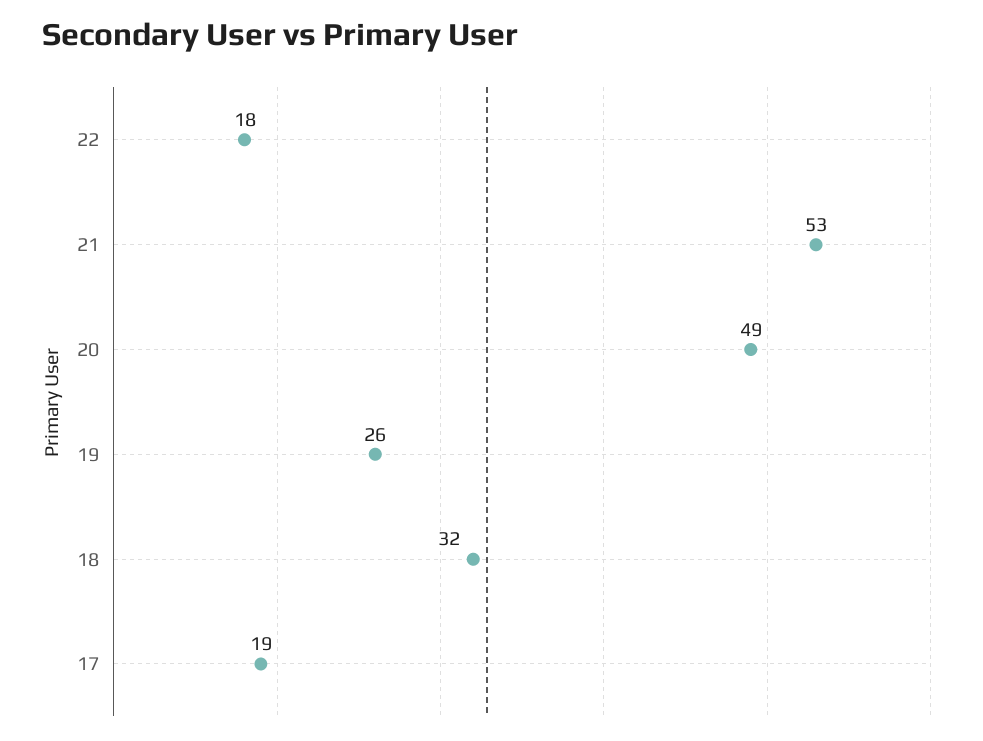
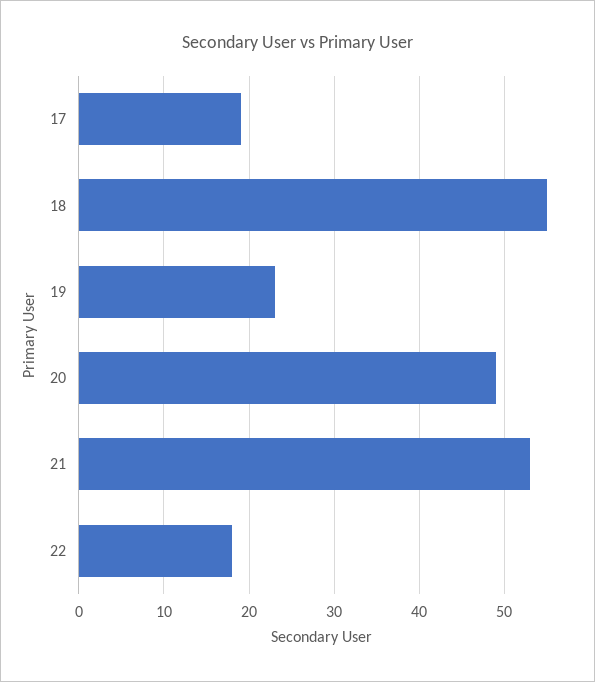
  {
    "22": 18,
    "21": 53,
    "20": 49,
-   "19": 26,
+   "19": 23,
-   "18": 32,
+   "18": 55,
    "17": 19
  }

